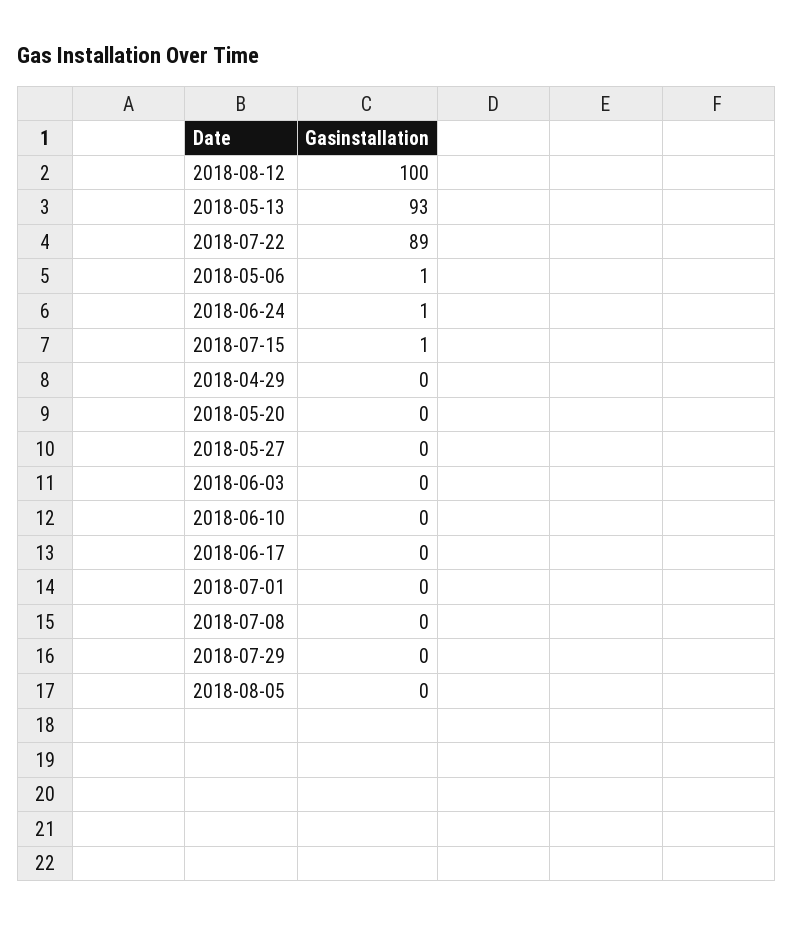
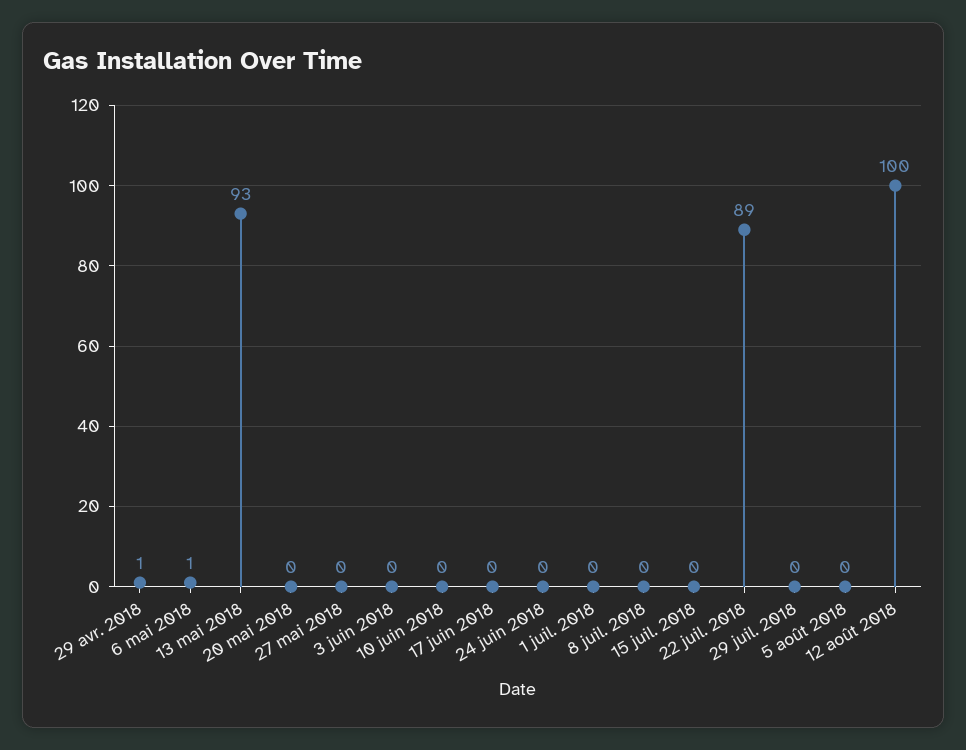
  {
    "2018-08-12": 100,
    "2018-05-13": 93,
    "2018-07-22": 89,
    "2018-05-06": 1,
-   "2018-06-24": 1,
+   "2018-06-24": 0,
-   "2018-07-15": 1,
+   "2018-07-15": 0,
-   "2018-04-29": 0,
+   "2018-04-29": 1,
    "2018-05-20": 0,
    "2018-05-27": 0,
    "2018-06-03": 0,
    "2018-06-10": 0,
    "2018-06-17": 0,
    "2018-07-01": 0,
    "2018-07-08": 0,
    "2018-07-29": 0,
    "2018-08-05": 0
  }

